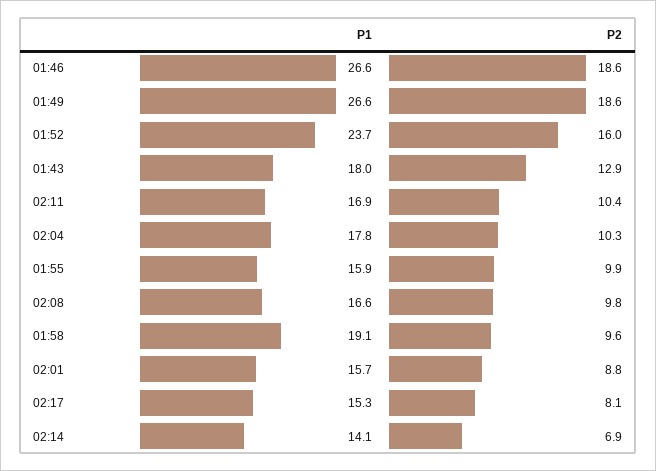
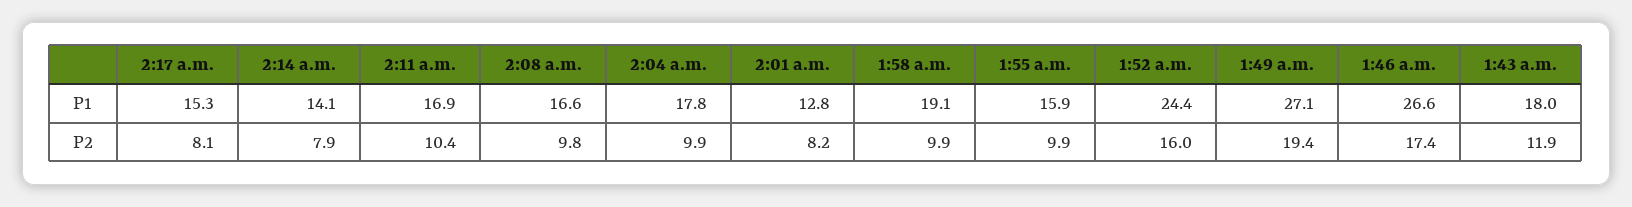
  {
    "P1": {
      "01:46": 26.6,
-     "01:49": 26.6,
+     "01:49": 27.1,
-     "01:52": 23.7,
+     "01:52": 24.4,
      "01:43": 18,
      "02:11": 16.9,
      "02:04": 17.8,
      "01:55": 15.9,
      "02:08": 16.6,
      "01:58": 19.1,
-     "02:01": 15.7,
+     "02:01": 12.8,
      "02:17": 15.3,
      "02:14": 14.1
    },
    "P2": {
-     "01:46": 18.6,
+     "01:46": 17.4,
-     "01:49": 18.6,
+     "01:49": 19.4,
      "01:52": 16,
-     "01:43": 12.9,
+     "01:43": 11.9,
      "02:11": 10.4,
-     "02:04": 10.3,
+     "02:04": 9.9,
      "01:55": 9.9,
      "02:08": 9.8,
-     "01:58": 9.6,
+     "01:58": 9.9,
-     "02:01": 8.8,
+     "02:01": 8.2,
      "02:17": 8.1,
-     "02:14": 6.9
+     "02:14": 7.9
    }
  }

